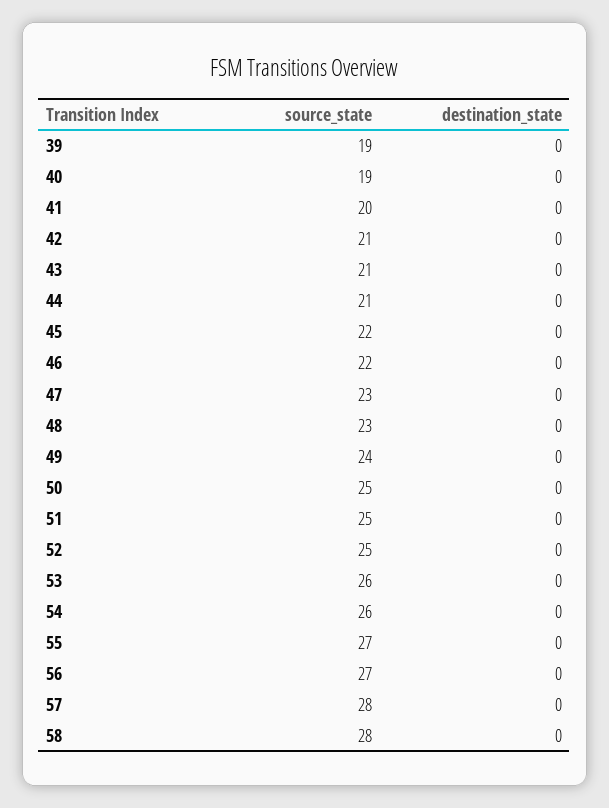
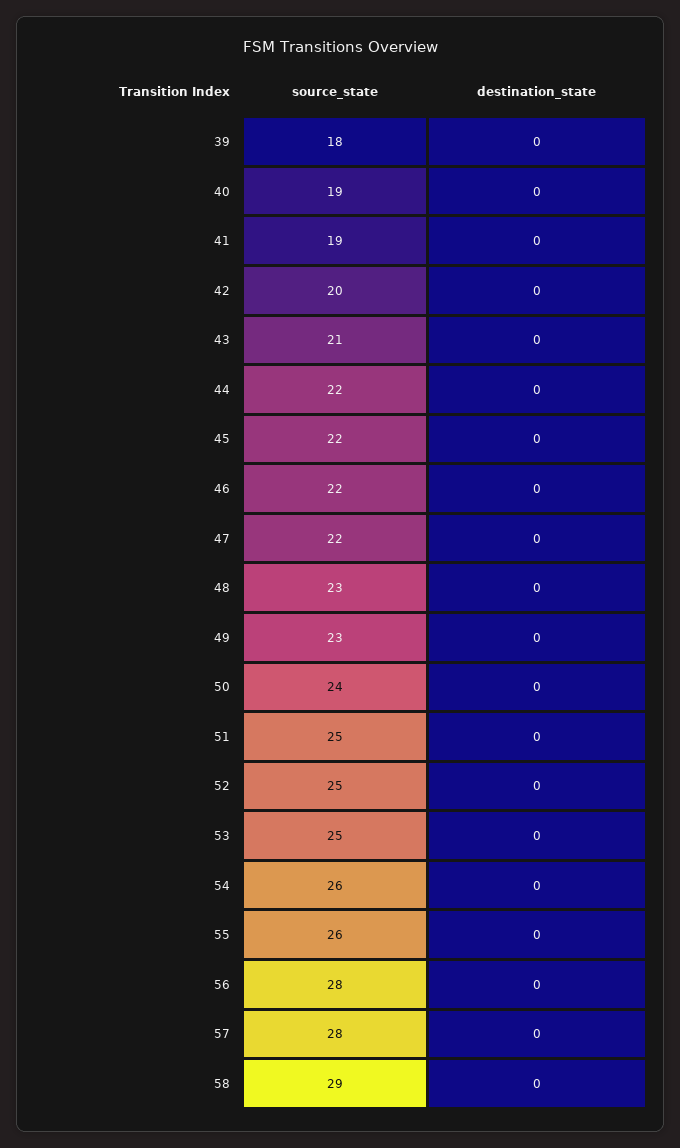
  {
    "source_state": {
-     "39": 19,
+     "39": 18,
      "40": 19,
-     "41": 20,
+     "41": 19,
-     "42": 21,
+     "42": 20,
      "43": 21,
-     "44": 21,
+     "44": 22,
      "45": 22,
      "46": 22,
-     "47": 23,
+     "47": 22,
      "48": 23,
-     "49": 24,
+     "49": 23,
-     "50": 25,
+     "50": 24,
      "51": 25,
      "52": 25,
-     "53": 26,
+     "53": 25,
      "54": 26,
-     "55": 27,
+     "55": 26,
-     "56": 27,
+     "56": 28,
      "57": 28,
-     "58": 28
+     "58": 29
    },
    "destination_state": {
      "39": 0,
      "40": 0,
      "41": 0,
      "42": 0,
      "43": 0,
      "44": 0,
      "45": 0,
      "46": 0,
      "47": 0,
      "48": 0,
      "49": 0,
      "50": 0,
      "51": 0,
      "52": 0,
      "53": 0,
      "54": 0,
      "55": 0,
      "56": 0,
      "57": 0,
      "58": 0
    }
  }

